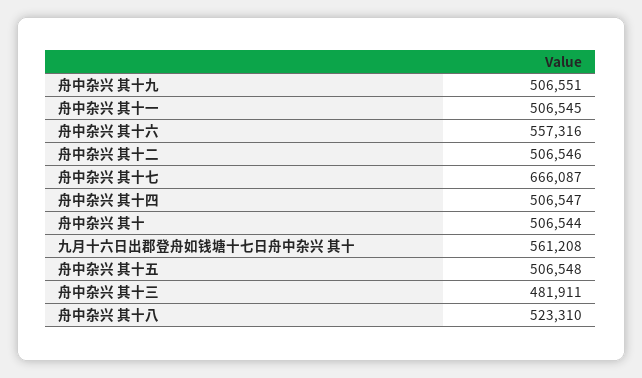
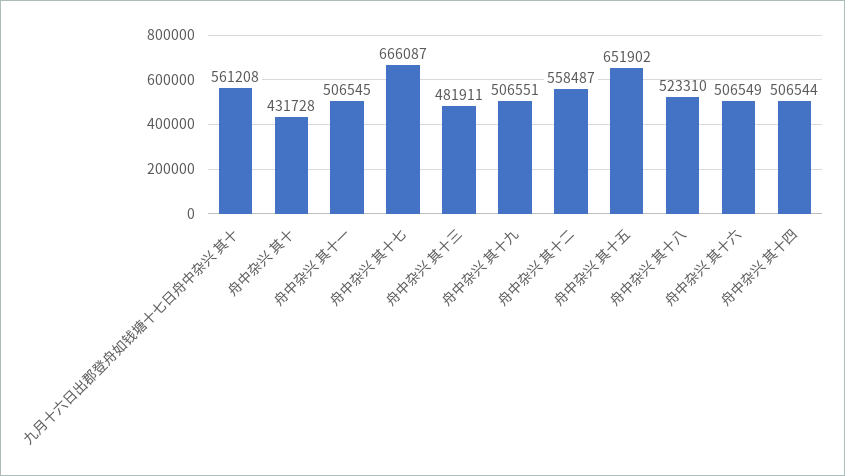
  {
    "舟中杂兴 其十九": 506551,
    "舟中杂兴 其十一": 506545,
-   "舟中杂兴 其十六": 557316,
+   "舟中杂兴 其十六": 506549,
-   "舟中杂兴 其十二": 506546,
+   "舟中杂兴 其十二": 558487,
    "舟中杂兴 其十七": 666087,
-   "舟中杂兴 其十四": 506547,
+   "舟中杂兴 其十四": 506544,
-   "舟中杂兴 其十": 506544,
+   "舟中杂兴 其十": 431728,
    "九月十六日出郡登舟如钱塘十七日舟中杂兴 其十": 561208,
-   "舟中杂兴 其十五": 506548,
+   "舟中杂兴 其十五": 651902,
    "舟中杂兴 其十三": 481911,
    "舟中杂兴 其十八": 523310
  }

